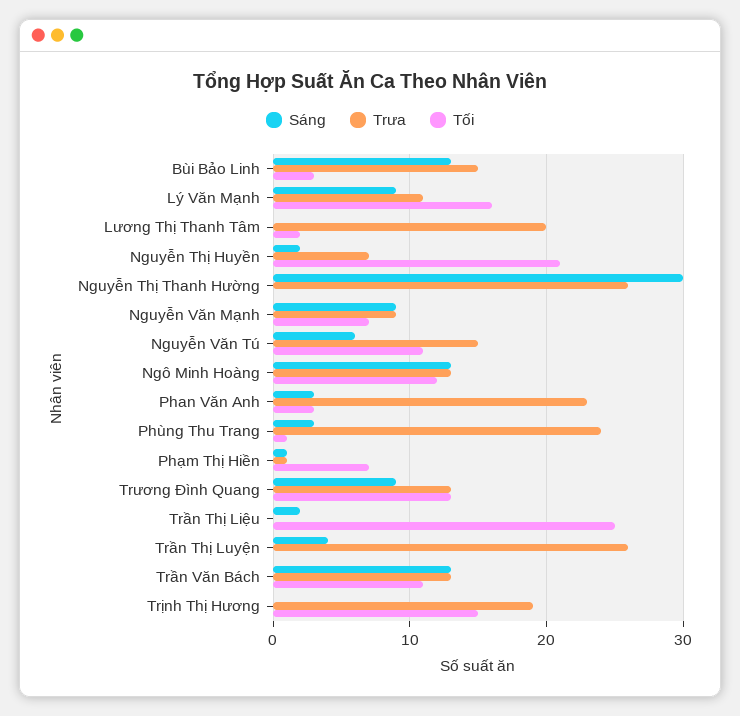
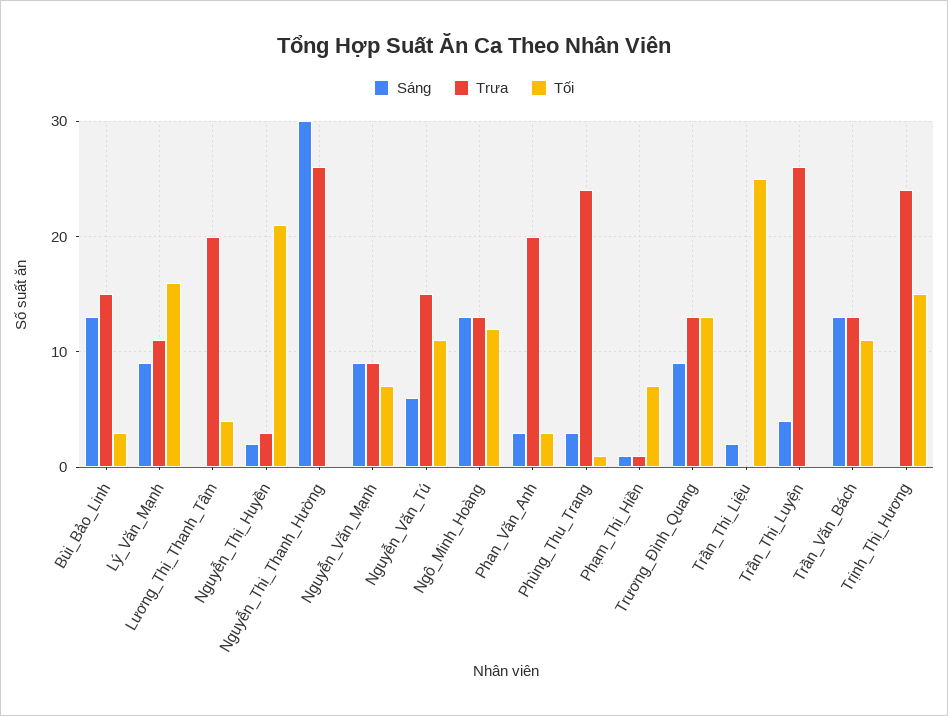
  {
    "Sáng": {
      "Bùi Bảo Linh": 13,
      "Lý Văn Mạnh": 9,
      "Lương Thị Thanh Tâm": 0,
      "Nguyễn Thị Huyền": 2,
      "Nguyễn Thị Thanh Hường": 30,
      "Nguyễn Văn Mạnh": 9,
      "Nguyễn Văn Tú": 6,
      "Ngô Minh Hoàng": 13,
      "Phan Văn Anh": 3,
      "Phùng Thu Trang": 3,
      "Phạm Thị Hiền": 1,
      "Trương Đình Quang": 9,
      "Trần Thị Liệu": 2,
      "Trần Thị Luyện": 4,
      "Trần Văn Bách": 13,
      "Trịnh Thị Hương": 0
    },
    "Trưa": {
      "Bùi Bảo Linh": 15,
      "Lý Văn Mạnh": 11,
      "Lương Thị Thanh Tâm": 20,
-     "Nguyễn Thị Huyền": 7,
+     "Nguyễn Thị Huyền": 3,
      "Nguyễn Thị Thanh Hường": 26,
      "Nguyễn Văn Mạnh": 9,
      "Nguyễn Văn Tú": 15,
      "Ngô Minh Hoàng": 13,
-     "Phan Văn Anh": 23,
+     "Phan Văn Anh": 20,
      "Phùng Thu Trang": 24,
      "Phạm Thị Hiền": 1,
      "Trương Đình Quang": 13,
      "Trần Thị Liệu": 0,
      "Trần Thị Luyện": 26,
      "Trần Văn Bách": 13,
-     "Trịnh Thị Hương": 19
+     "Trịnh Thị Hương": 24
    },
    "Tối": {
      "Bùi Bảo Linh": 3,
      "Lý Văn Mạnh": 16,
-     "Lương Thị Thanh Tâm": 2,
+     "Lương Thị Thanh Tâm": 4,
      "Nguyễn Thị Huyền": 21,
      "Nguyễn Thị Thanh Hường": 0,
      "Nguyễn Văn Mạnh": 7,
      "Nguyễn Văn Tú": 11,
      "Ngô Minh Hoàng": 12,
      "Phan Văn Anh": 3,
      "Phùng Thu Trang": 1,
      "Phạm Thị Hiền": 7,
      "Trương Đình Quang": 13,
      "Trần Thị Liệu": 25,
      "Trần Thị Luyện": 0,
      "Trần Văn Bách": 11,
      "Trịnh Thị Hương": 15
    }
  }

